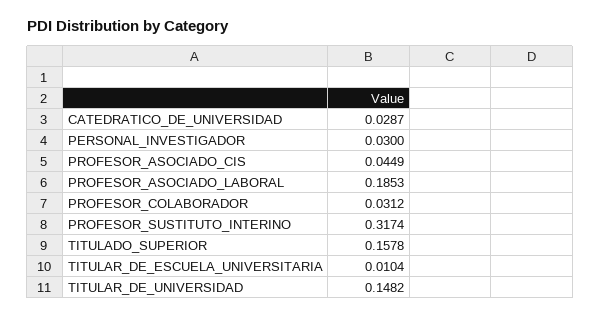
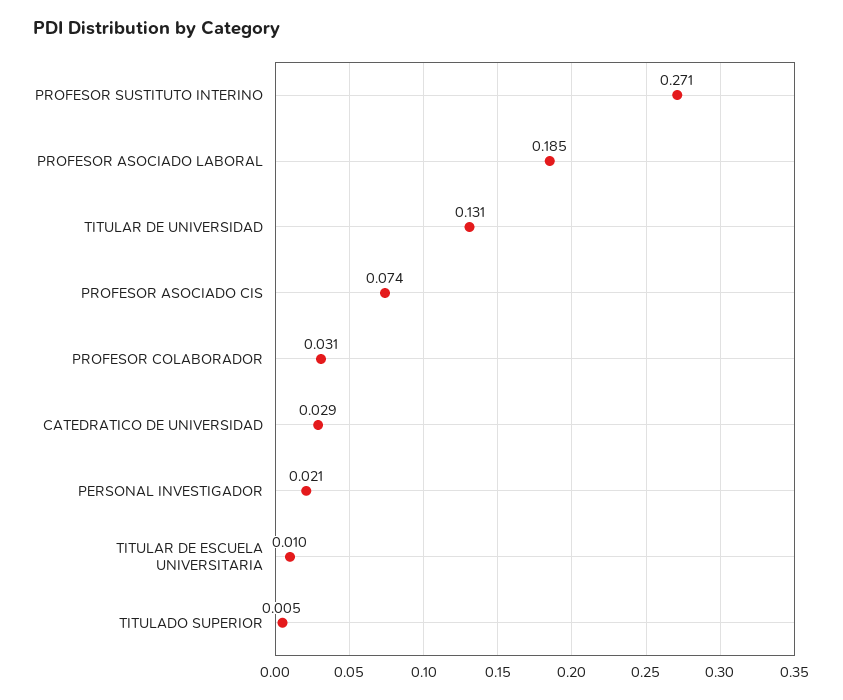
  {
    "CATEDRATICO_DE_UNIVERSIDAD": 0.0287,
-   "PERSONAL_INVESTIGADOR": 0.03,
+   "PERSONAL_INVESTIGADOR": 0.021,
-   "PROFESOR_ASOCIADO_CIS": 0.0449,
+   "PROFESOR_ASOCIADO_CIS": 0.074,
    "PROFESOR_ASOCIADO_LABORAL": 0.1853,
    "PROFESOR_COLABORADOR": 0.0312,
-   "PROFESOR_SUSTITUTO_INTERINO": 0.3174,
+   "PROFESOR_SUSTITUTO_INTERINO": 0.271,
-   "TITULADO_SUPERIOR": 0.1578,
+   "TITULADO_SUPERIOR": 0.005,
    "TITULAR_DE_ESCUELA_UNIVERSITARIA": 0.0104,
-   "TITULAR_DE_UNIVERSIDAD": 0.1482
+   "TITULAR_DE_UNIVERSIDAD": 0.131
  }

